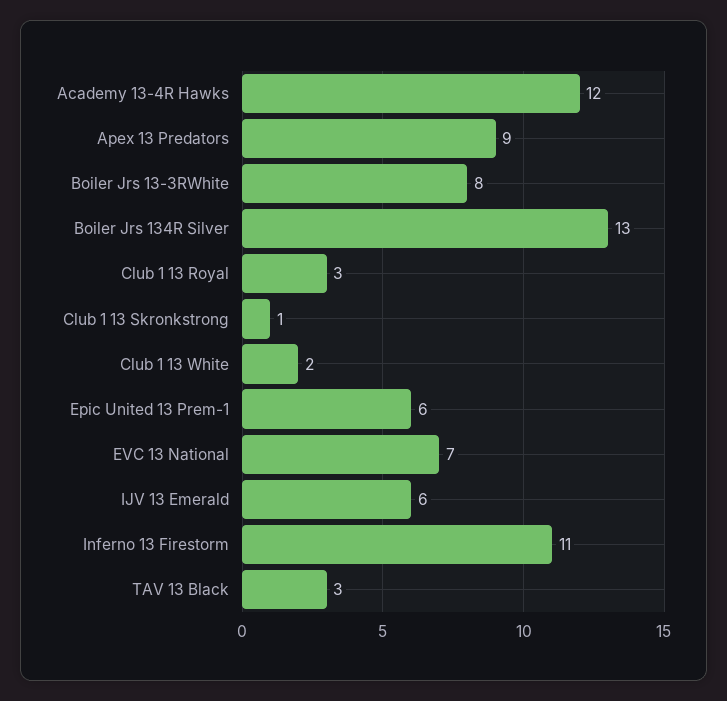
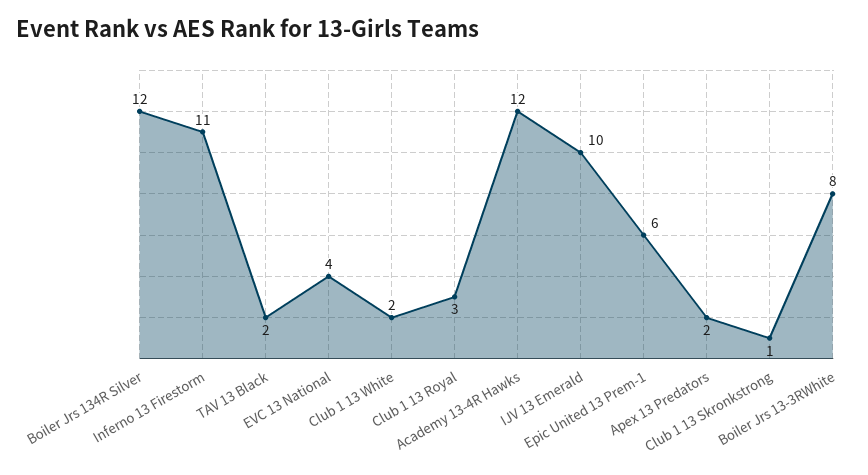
  {
    "Academy 13-4R Hawks": 12,
-   "Apex 13 Predators": 9,
+   "Apex 13 Predators": 2,
    "Boiler Jrs 13-3RWhite": 8,
-   "Boiler Jrs 134R Silver": 13,
+   "Boiler Jrs 134R Silver": 12,
    "Club 1 13 Royal": 3,
    "Club 1 13 Skronkstrong": 1,
    "Club 1 13 White": 2,
    "Epic United 13 Prem-1": 6,
-   "EVC 13 National": 7,
+   "EVC 13 National": 4,
-   "IJV 13 Emerald": 6,
+   "IJV 13 Emerald": 10,
    "Inferno 13 Firestorm": 11,
-   "TAV 13 Black": 3
+   "TAV 13 Black": 2
  }

